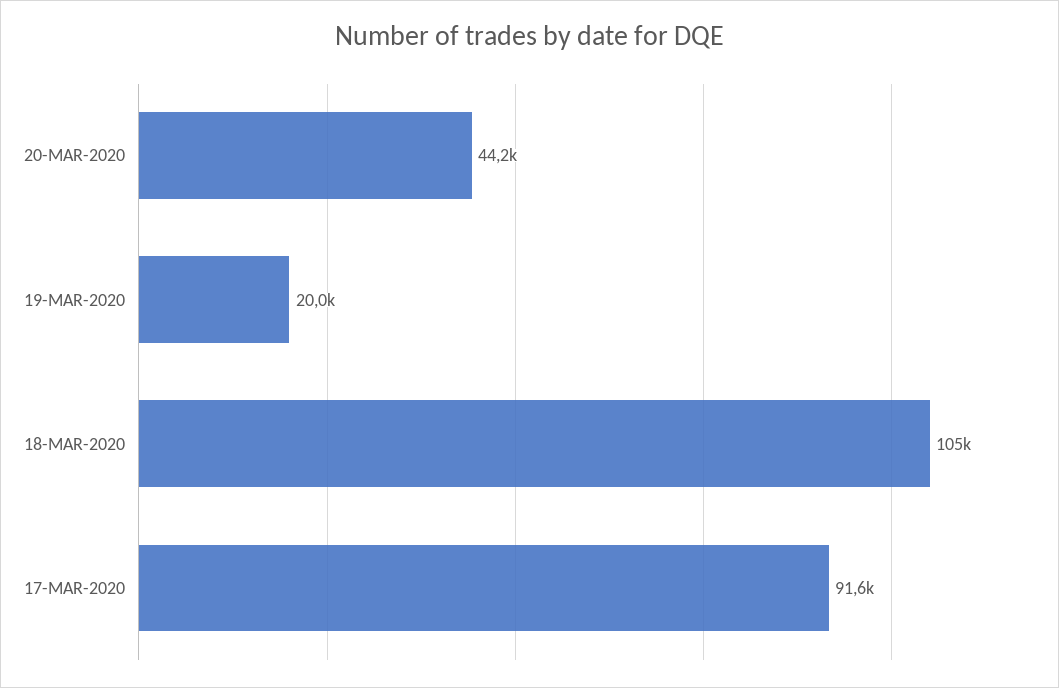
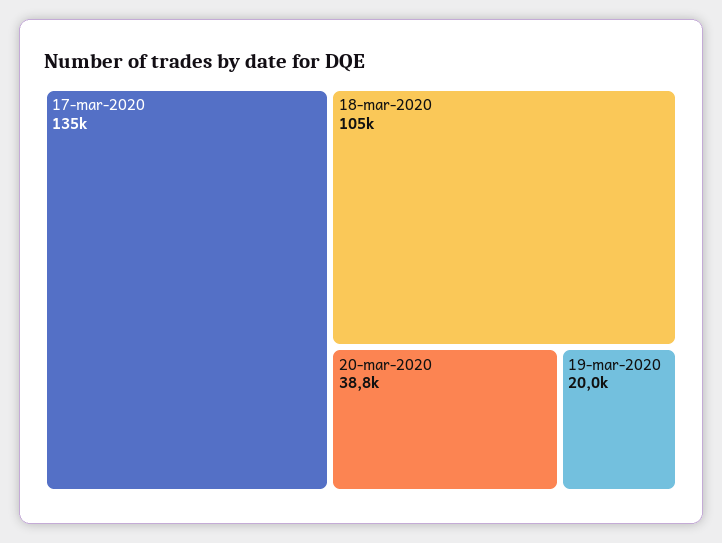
  {
-   "20-MAR-2020": 44200,
+   "20-MAR-2020": 38800,
    "19-MAR-2020": 20000,
    "18-MAR-2020": 105000,
-   "17-MAR-2020": 91600
+   "17-MAR-2020": 135000
  }

